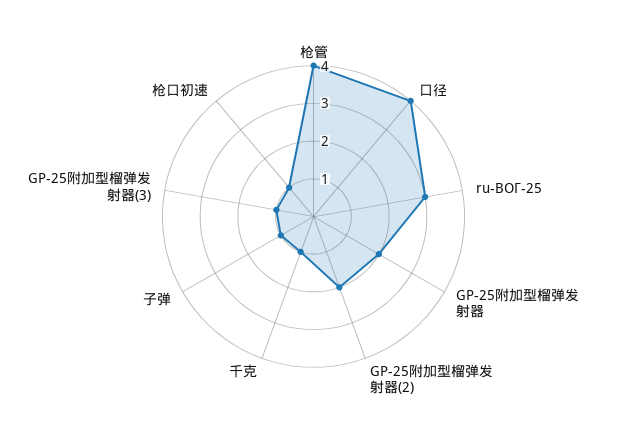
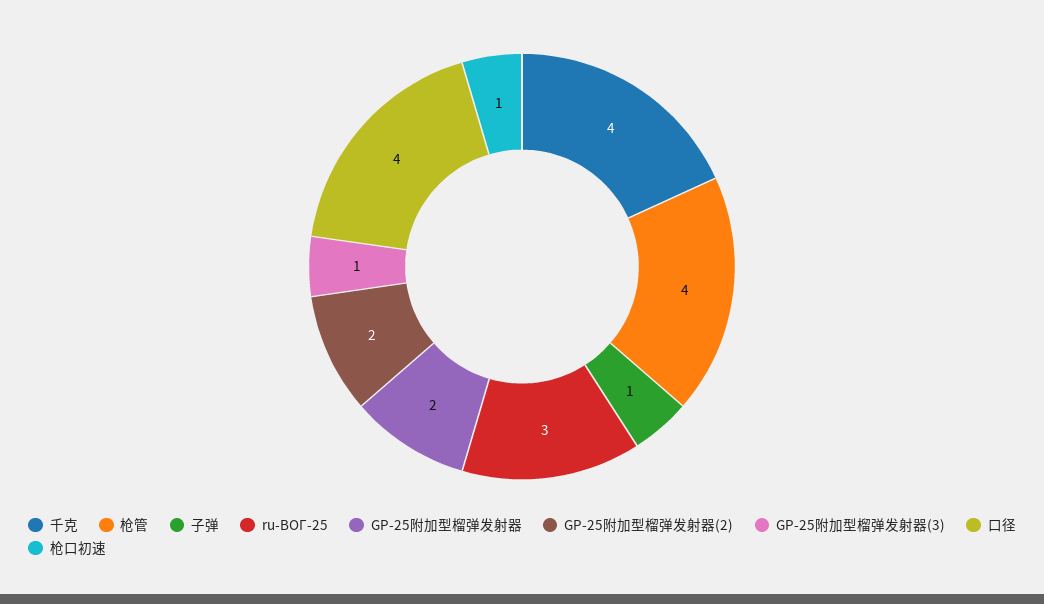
  {
    "枪管": 4,
    "口径": 4,
    "ru-ВОГ-25": 3,
    "GP-25附加型榴弹发射器": 2,
    "GP-25附加型榴弹发射器(2)": 2,
-   "千克": 1,
+   "千克": 4,
    "子弹": 1,
    "GP-25附加型榴弹发射器(3)": 1,
    "枪口初速": 1
  }

